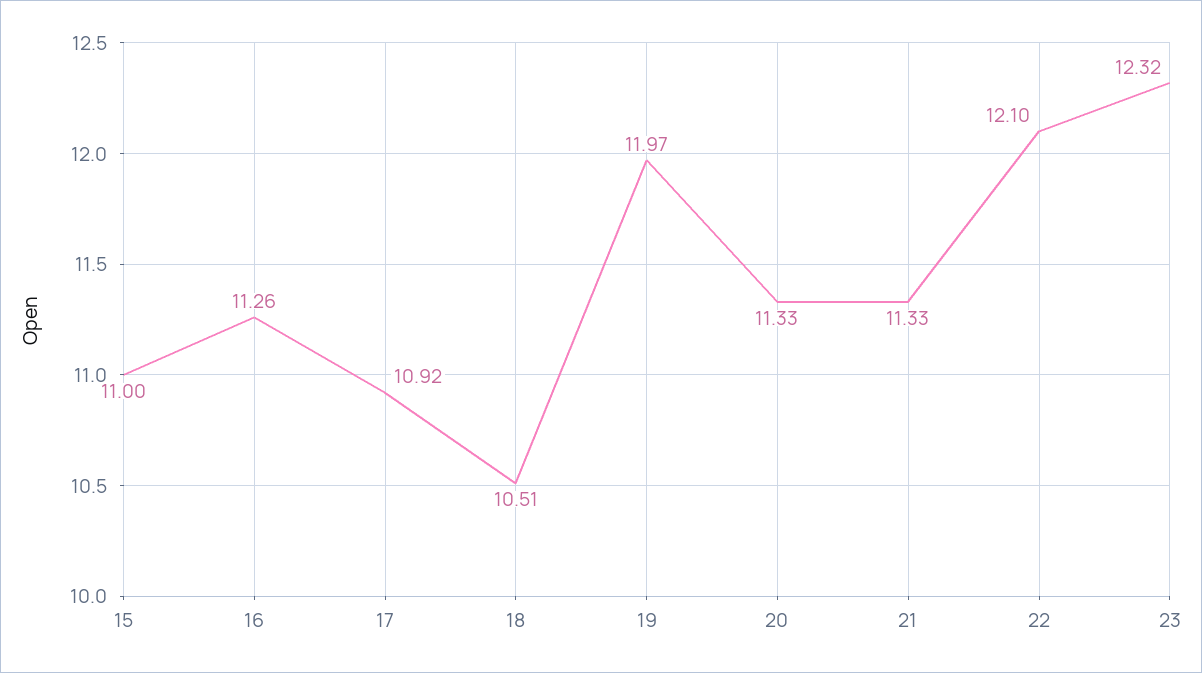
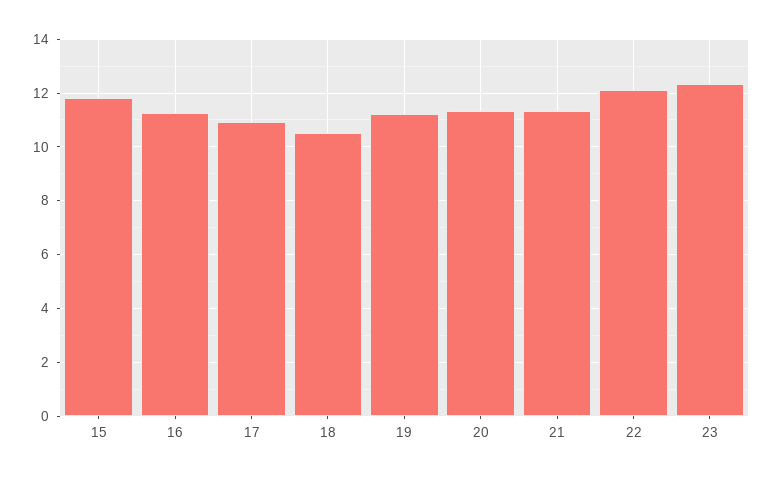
  {
-   "15": 11,
+   "15": 11.75,
    "16": 11.26,
    "17": 10.92,
    "18": 10.51,
-   "19": 11.97,
+   "19": 11.25,
    "20": 11.33,
    "21": 11.33,
    "22": 12.1,
    "23": 12.32
  }

